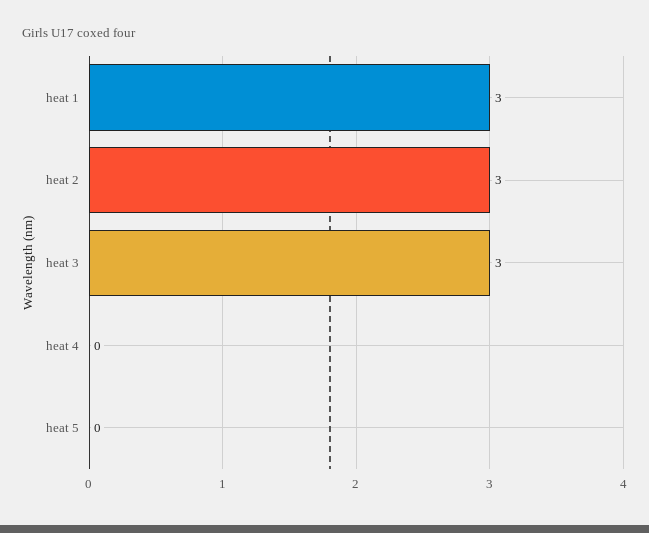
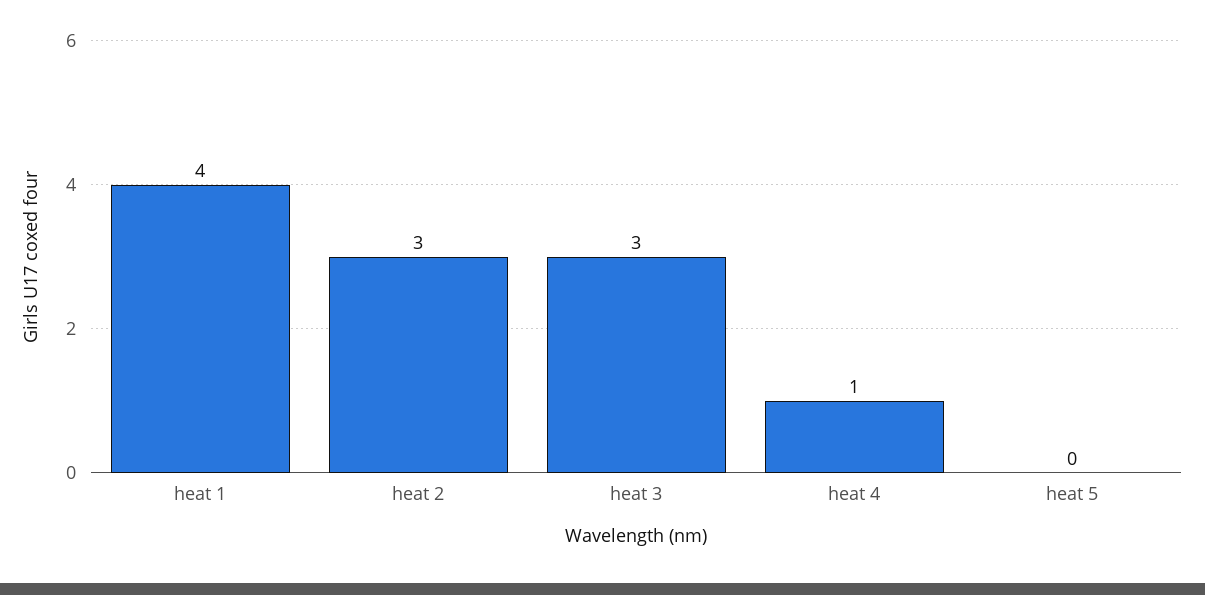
  {
-   "heat 1": 3,
+   "heat 1": 4,
    "heat 2": 3,
    "heat 3": 3,
-   "heat 4": 0,
+   "heat 4": 1,
    "heat 5": 0
  }

